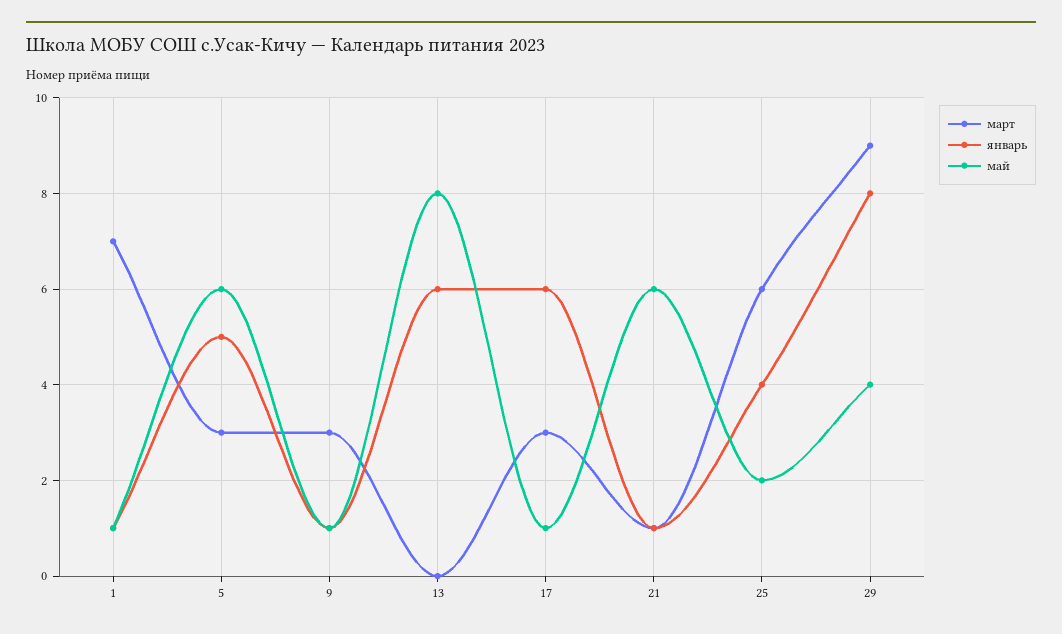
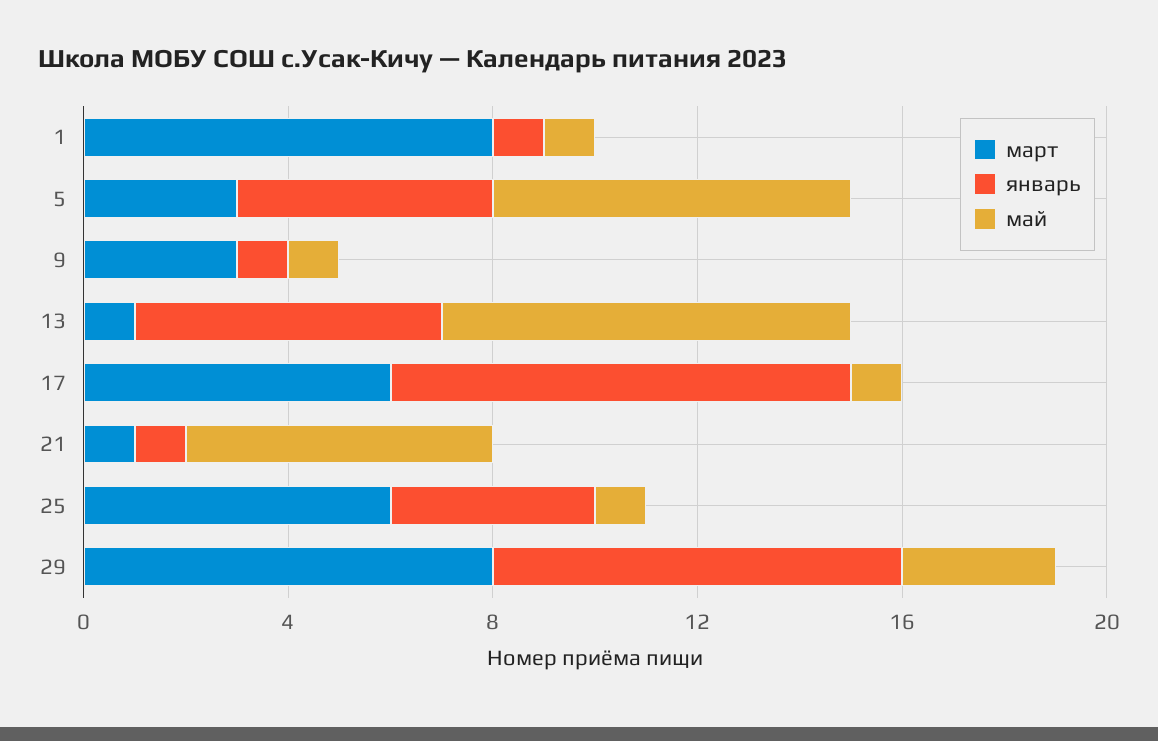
  {
    "март": {
-     "1": 7,
+     "1": 8,
      "5": 3,
      "9": 3,
-     "13": 0,
+     "13": 1,
-     "17": 3,
+     "17": 6,
      "21": 1,
      "25": 6,
-     "29": 9
+     "29": 8
    },
    "январь": {
      "1": 1,
      "5": 5,
      "9": 1,
      "13": 6,
-     "17": 6,
+     "17": 9,
      "21": 1,
      "25": 4,
      "29": 8
    },
    "май": {
      "1": 1,
-     "5": 6,
+     "5": 7,
      "9": 1,
      "13": 8,
      "17": 1,
      "21": 6,
-     "25": 2,
+     "25": 1,
-     "29": 4
+     "29": 3
    }
  }

